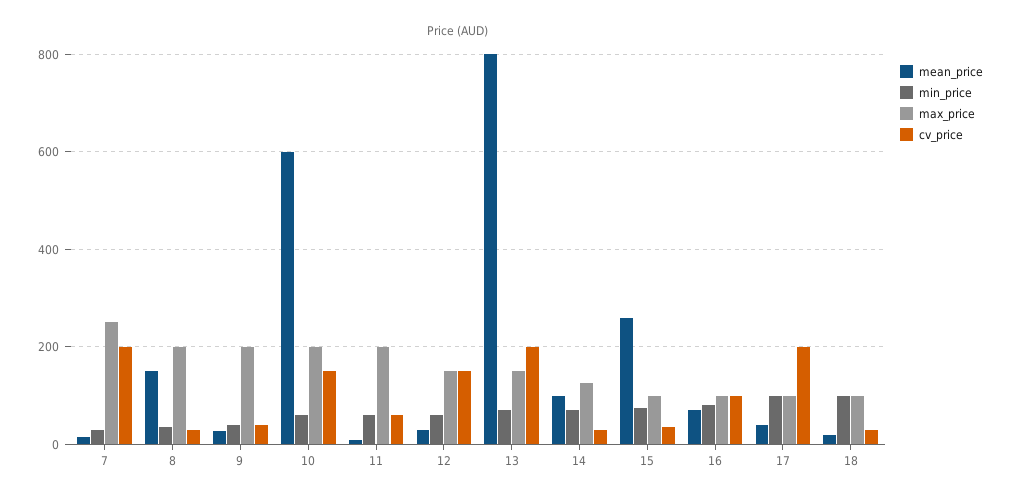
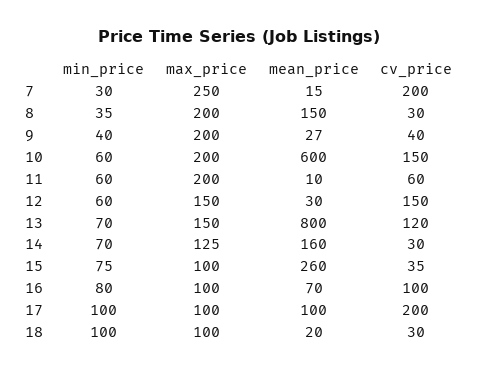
  {
    "mean_price": {
      "7": 15,
      "8": 150,
      "9": 27,
      "10": 600,
      "11": 10,
      "12": 30,
      "13": 800,
-     "14": 100,
+     "14": 160,
      "15": 260,
      "16": 70,
-     "17": 40,
+     "17": 100,
      "18": 20
    },
    "min_price": {
      "7": 30,
      "8": 35,
      "9": 40,
      "10": 60,
      "11": 60,
      "12": 60,
      "13": 70,
      "14": 70,
      "15": 75,
      "16": 80,
      "17": 100,
      "18": 100
    },
    "max_price": {
      "7": 250,
      "8": 200,
      "9": 200,
      "10": 200,
      "11": 200,
      "12": 150,
      "13": 150,
      "14": 125,
      "15": 100,
      "16": 100,
      "17": 100,
      "18": 100
    },
    "cv_price": {
      "7": 200,
      "8": 30,
      "9": 40,
      "10": 150,
      "11": 60,
      "12": 150,
-     "13": 200,
+     "13": 120,
      "14": 30,
      "15": 35,
      "16": 100,
      "17": 200,
      "18": 30
    }
  }

